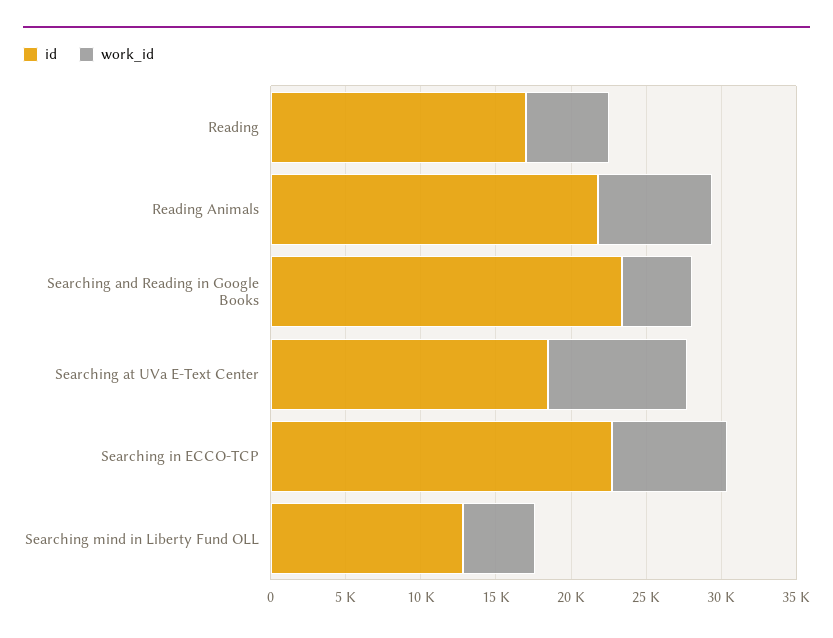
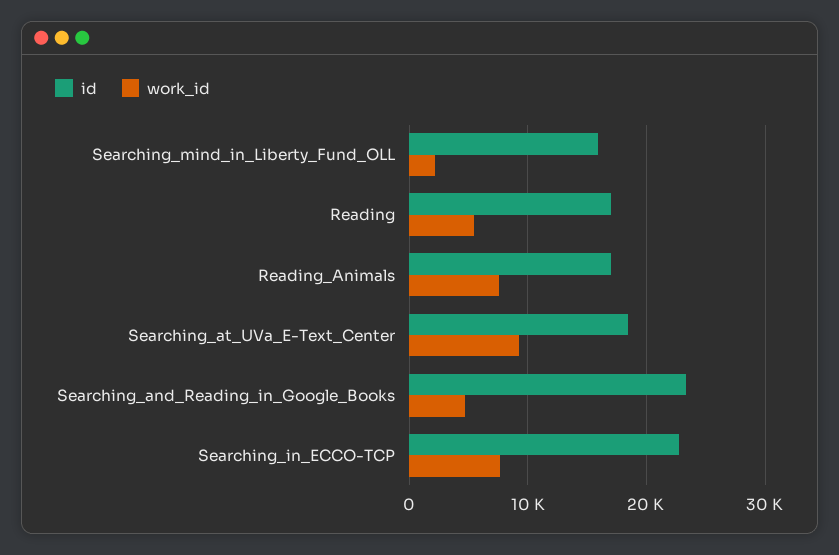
  {
    "id": {
      "Reading": 17000,
-     "Reading Animals": 22000,
+     "Reading Animals": 17000,
      "Searching and Reading in Google Books": 23000,
      "Searching at UVa E-Text Center": 18000,
      "Searching in ECCO-TCP": 23000,
-     "Searching mind in Liberty Fund OLL": 13000
+     "Searching mind in Liberty Fund OLL": 16000
    },
    "work_id": {
      "Reading": 6000,
      "Reading Animals": 8000,
      "Searching and Reading in Google Books": 5000,
      "Searching at UVa E-Text Center": 9000,
      "Searching in ECCO-TCP": 8000,
-     "Searching mind in Liberty Fund OLL": 5000
+     "Searching mind in Liberty Fund OLL": 2000
    }
  }

